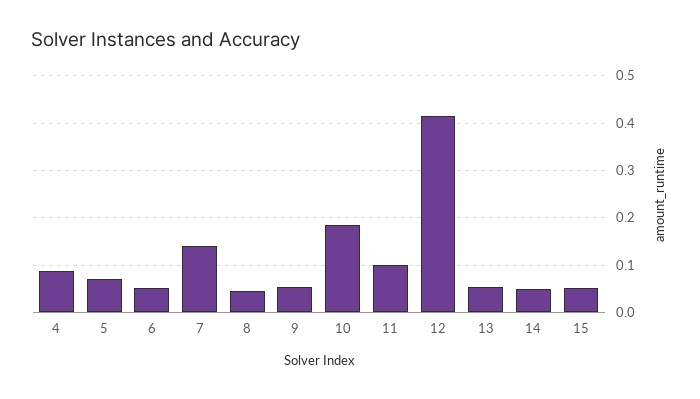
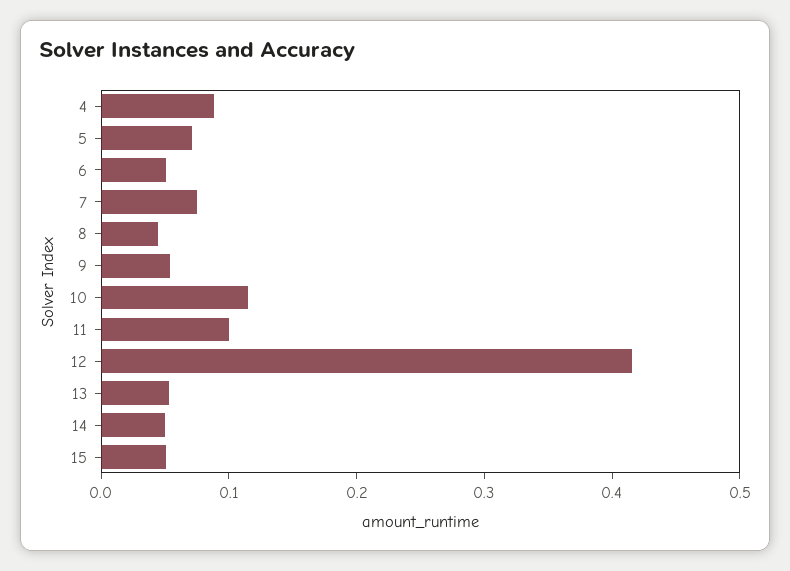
  {
    "4": 0.08,
    "5": 0.08,
    "6": 0.06,
-   "7": 0.14,
+   "7": 0.08,
    "8": 0.04,
    "9": 0.06,
-   "10": 0.18,
+   "10": 0.12,
    "11": 0.1,
    "12": 0.42,
    "13": 0.06,
    "14": 0.06,
    "15": 0.06
  }

